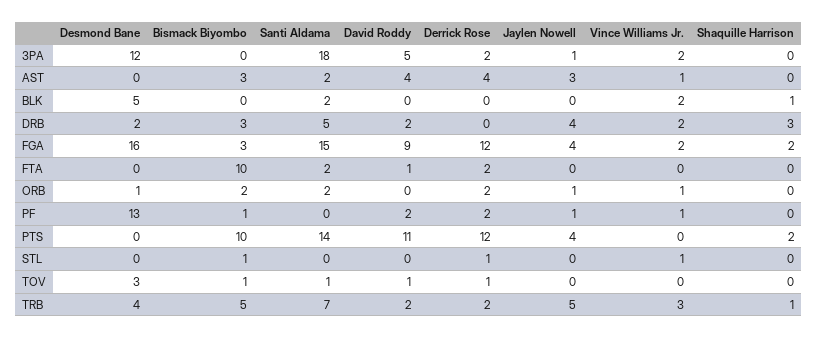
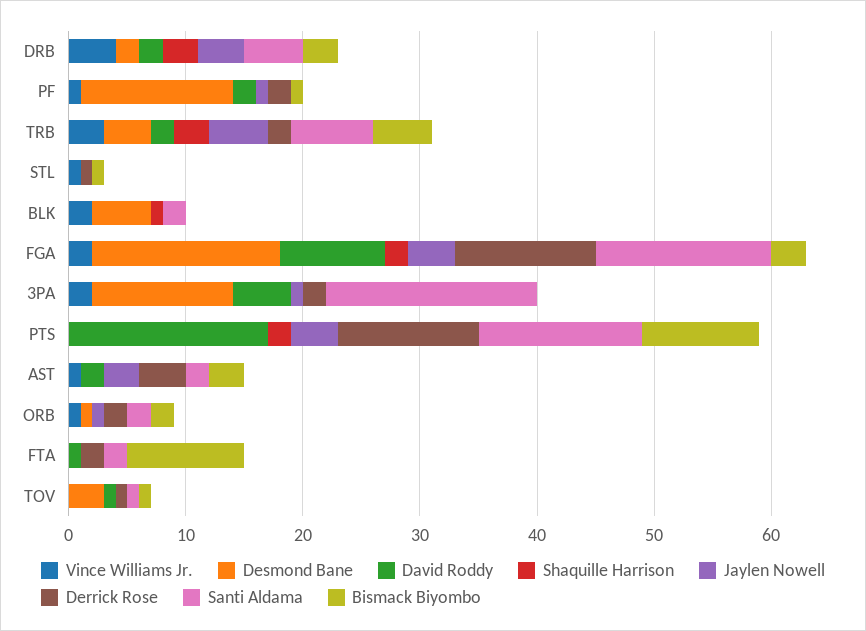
  {
    "Desmond Bane": {
      "3PA": 12,
      "AST": 0,
      "BLK": 5,
      "DRB": 2,
      "FGA": 16,
      "FTA": 0,
      "ORB": 1,
      "PF": 13,
      "PTS": 0,
      "STL": 0,
      "TOV": 3,
      "TRB": 4
    },
    "Bismack Biyombo": {
      "3PA": 0,
      "AST": 3,
      "BLK": 0,
      "DRB": 3,
      "FGA": 3,
      "FTA": 10,
      "ORB": 2,
      "PF": 1,
      "PTS": 10,
      "STL": 1,
      "TOV": 1,
      "TRB": 5
    },
    "Santi Aldama": {
      "3PA": 18,
      "AST": 2,
      "BLK": 2,
      "DRB": 5,
      "FGA": 15,
      "FTA": 2,
      "ORB": 2,
      "PF": 0,
      "PTS": 14,
      "STL": 0,
      "TOV": 1,
      "TRB": 7
    },
    "David Roddy": {
      "3PA": 5,
-     "AST": 4,
+     "AST": 2,
      "BLK": 0,
      "DRB": 2,
      "FGA": 9,
      "FTA": 1,
      "ORB": 0,
      "PF": 2,
-     "PTS": 11,
+     "PTS": 17,
      "STL": 0,
      "TOV": 1,
      "TRB": 2
    },
    "Derrick Rose": {
      "3PA": 2,
      "AST": 4,
      "BLK": 0,
      "DRB": 0,
      "FGA": 12,
      "FTA": 2,
      "ORB": 2,
      "PF": 2,
      "PTS": 12,
      "STL": 1,
      "TOV": 1,
      "TRB": 2
    },
    "Jaylen Nowell": {
      "3PA": 1,
      "AST": 3,
      "BLK": 0,
      "DRB": 4,
      "FGA": 4,
      "FTA": 0,
      "ORB": 1,
      "PF": 1,
      "PTS": 4,
      "STL": 0,
      "TOV": 0,
      "TRB": 5
    },
    "Vince Williams Jr.": {
      "3PA": 2,
      "AST": 1,
      "BLK": 2,
-     "DRB": 2,
+     "DRB": 4,
      "FGA": 2,
      "FTA": 0,
      "ORB": 1,
      "PF": 1,
      "PTS": 0,
      "STL": 1,
      "TOV": 0,
      "TRB": 3
    },
    "Shaquille Harrison": {
      "3PA": 0,
      "AST": 0,
      "BLK": 1,
      "DRB": 3,
      "FGA": 2,
      "FTA": 0,
      "ORB": 0,
      "PF": 0,
      "PTS": 2,
      "STL": 0,
      "TOV": 0,
-     "TRB": 1
+     "TRB": 3
    }
  }

